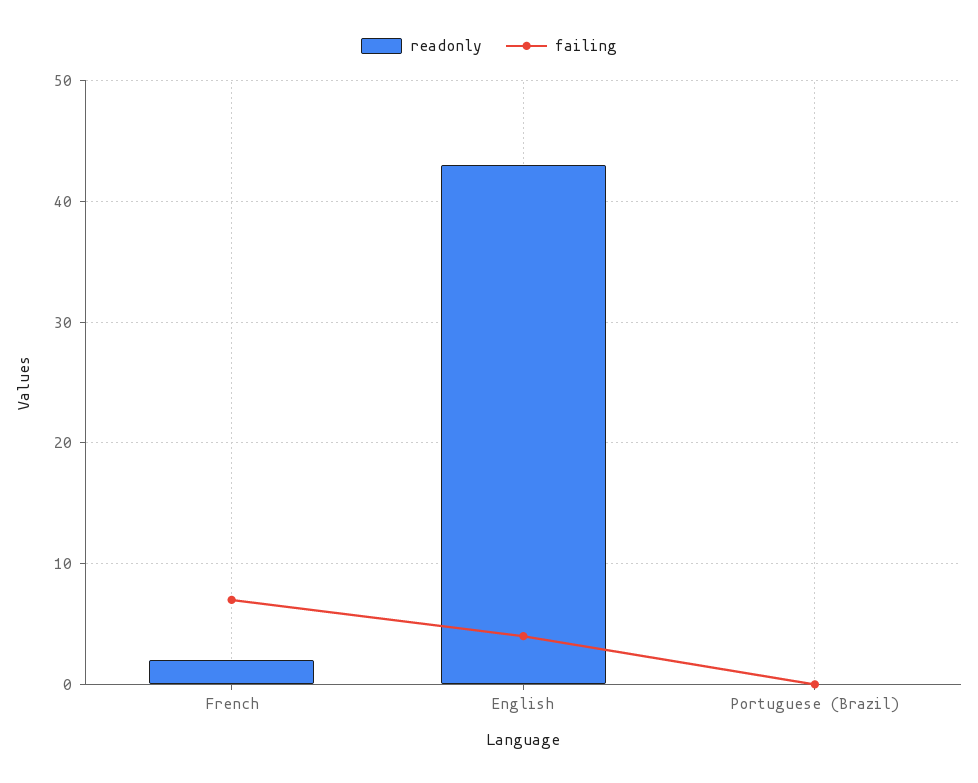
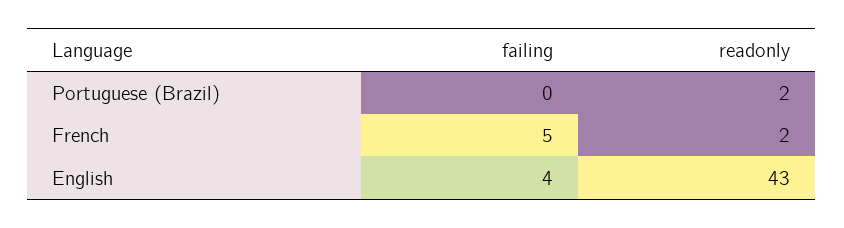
  {
    "readonly": {
      "French": 2,
      "English": 43,
-     "Portuguese (Brazil)": 0
+     "Portuguese (Brazil)": 2
    },
    "failing": {
-     "French": 7,
+     "French": 5,
      "English": 4,
      "Portuguese (Brazil)": 0
    }
  }

